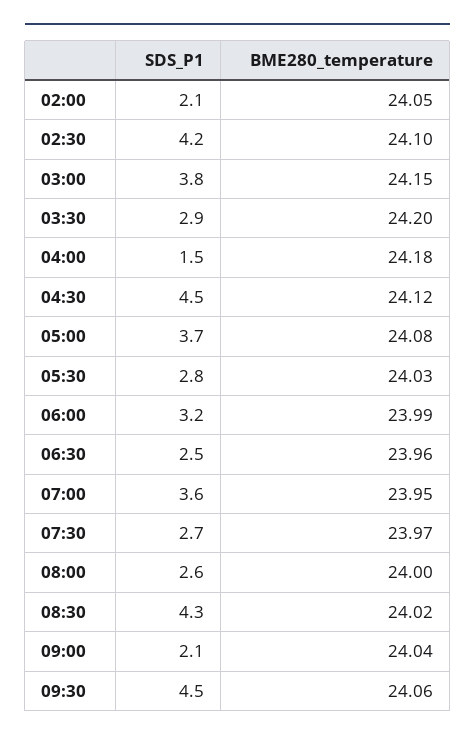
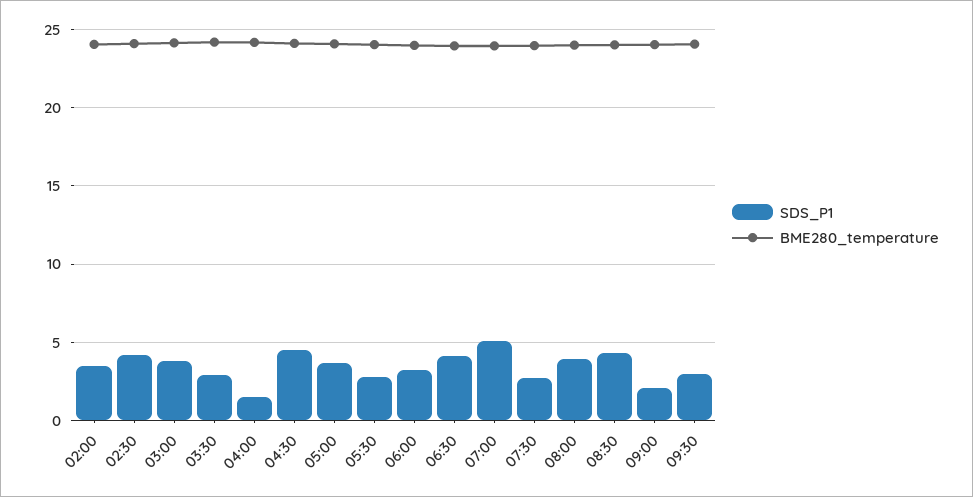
  {
    "SDS_P1": {
-     "02:00": 2.1,
+     "02:00": 3.5,
      "02:30": 4.2,
      "03:00": 3.8,
      "03:30": 2.9,
      "04:00": 1.5,
      "04:30": 4.5,
      "05:00": 3.7,
      "05:30": 2.8,
      "06:00": 3.2,
-     "06:30": 2.5,
+     "06:30": 4,
-     "07:00": 3.6,
+     "07:00": 5,
      "07:30": 2.7,
-     "08:00": 2.6,
+     "08:00": 4,
      "08:30": 4.3,
      "09:00": 2.1,
-     "09:30": 4.5
+     "09:30": 3
    },
    "BME280_temperature": {
      "02:00": 24.05,
      "02:30": 24.1,
      "03:00": 24.15,
      "03:30": 24.2,
      "04:00": 24.18,
      "04:30": 24.12,
      "05:00": 24.08,
      "05:30": 24.03,
      "06:00": 23.99,
      "06:30": 23.96,
      "07:00": 23.95,
      "07:30": 23.97,
      "08:00": 24,
      "08:30": 24.02,
      "09:00": 24.04,
      "09:30": 24.06
    }
  }

